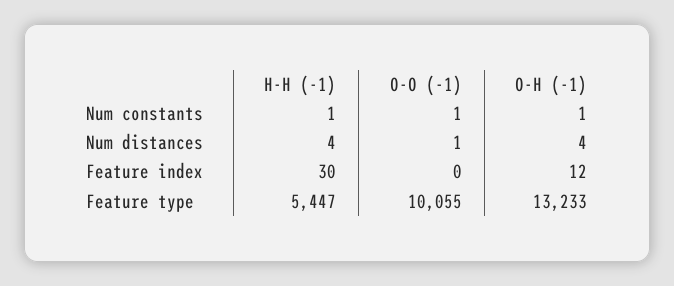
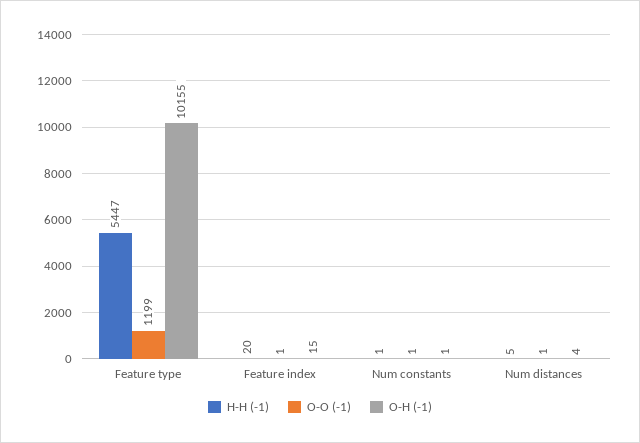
  {
    "H-H (-1)": {
      "Num constants": 1,
-     "Num distances": 4,
+     "Num distances": 5,
-     "Feature index": 30,
+     "Feature index": 20,
      "Feature type": 5447
    },
    "O-O (-1)": {
      "Num constants": 1,
      "Num distances": 1,
-     "Feature index": 0,
+     "Feature index": 1,
-     "Feature type": 10055
+     "Feature type": 1199
    },
    "O-H (-1)": {
      "Num constants": 1,
      "Num distances": 4,
-     "Feature index": 12,
+     "Feature index": 15,
-     "Feature type": 13233
+     "Feature type": 10155
    }
  }

